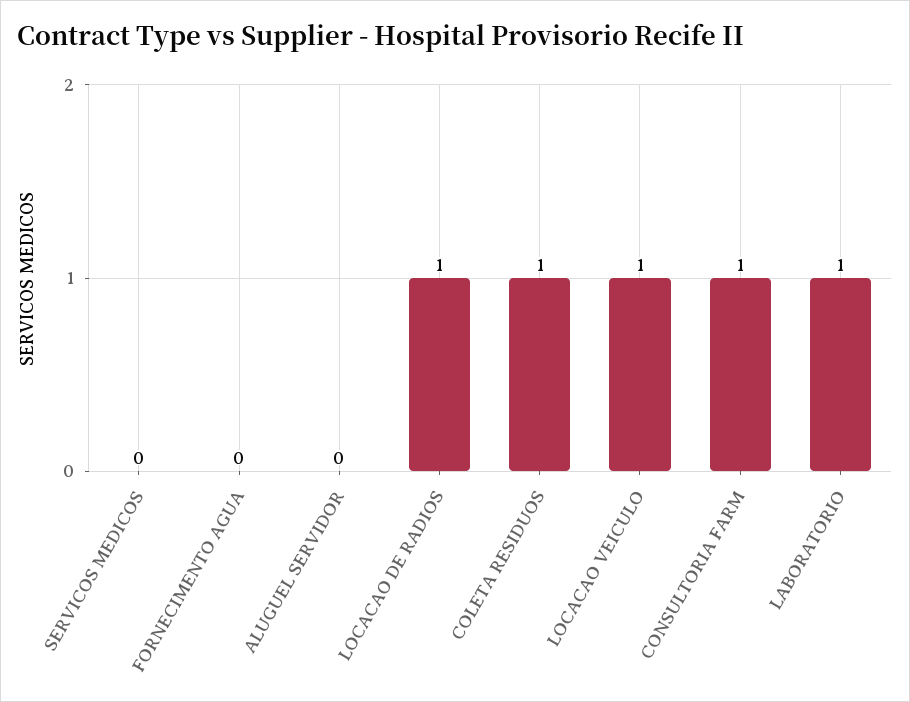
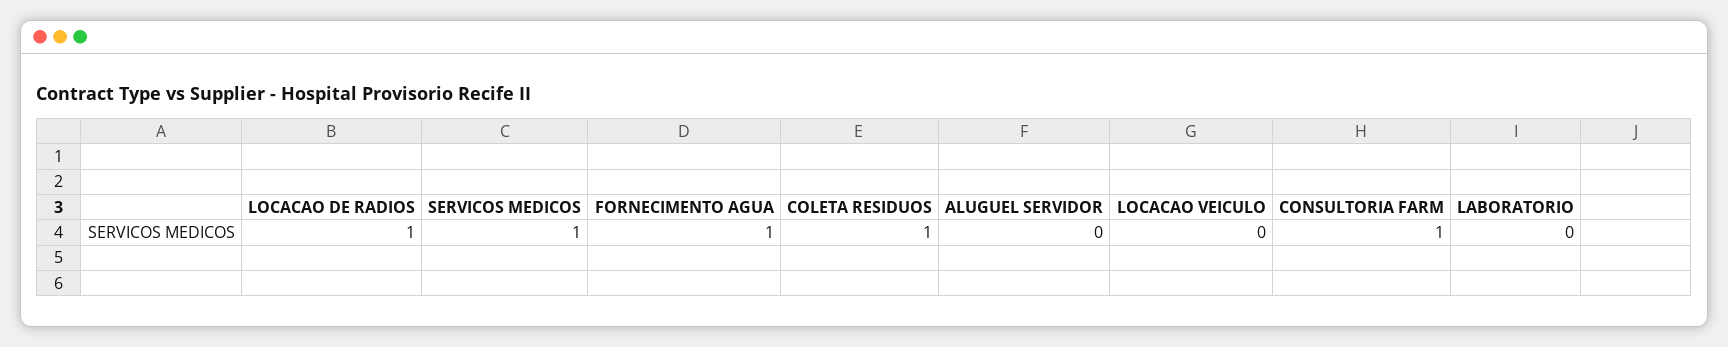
  {
-   "SERVICOS MEDICOS": 0,
+   "SERVICOS MEDICOS": 1,
-   "FORNECIMENTO AGUA": 0,
+   "FORNECIMENTO AGUA": 1,
    "ALUGUEL SERVIDOR": 0,
    "LOCACAO DE RADIOS": 1,
    "COLETA RESIDUOS": 1,
-   "LOCACAO VEICULO": 1,
+   "LOCACAO VEICULO": 0,
    "CONSULTORIA FARM": 1,
-   "LABORATORIO": 1
+   "LABORATORIO": 0
  }

